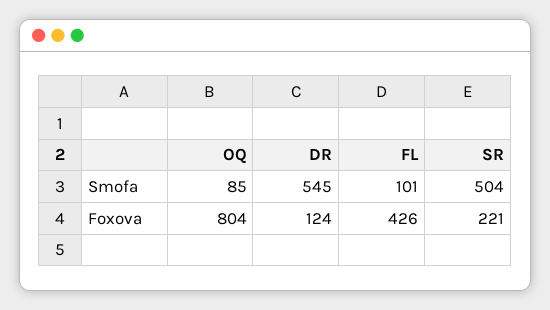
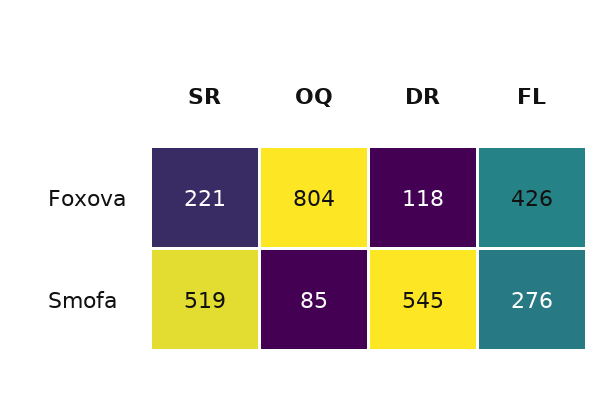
  {
    "OQ": {
      "Smofa": 85,
      "Foxova": 804
    },
    "DR": {
      "Smofa": 545,
-     "Foxova": 124
+     "Foxova": 118
    },
    "FL": {
-     "Smofa": 101,
+     "Smofa": 276,
      "Foxova": 426
    },
    "SR": {
-     "Smofa": 504,
+     "Smofa": 519,
      "Foxova": 221
    }
  }

